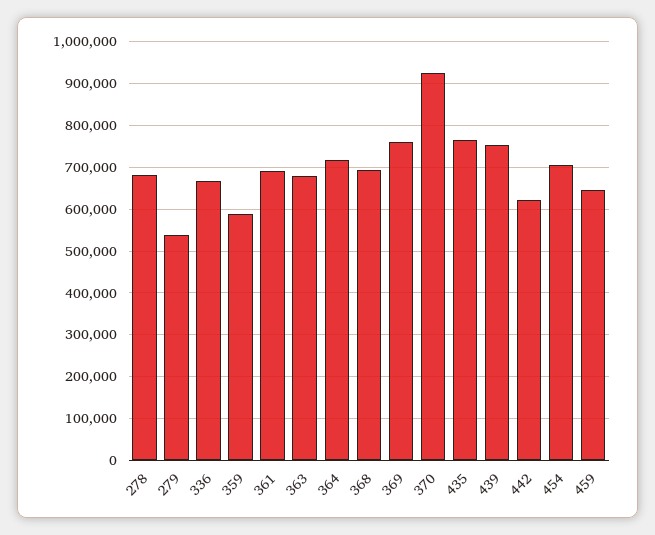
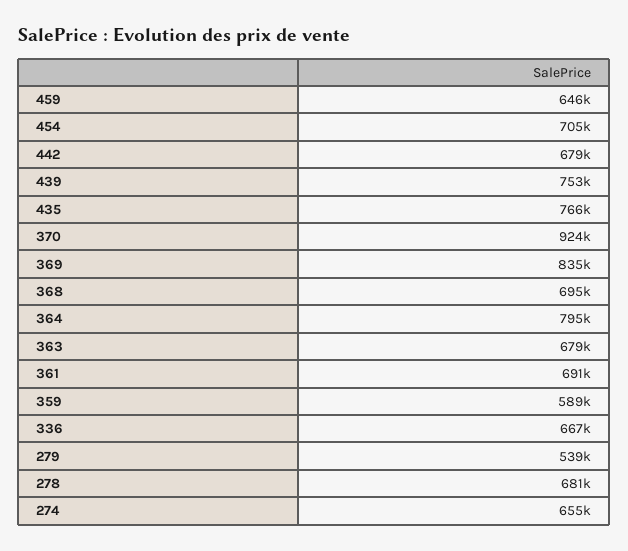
  {
    "278": 681000,
    "279": 539000,
    "336": 667000,
    "359": 589000,
    "361": 691000,
    "363": 679000,
-   "364": 720000,
+   "364": 795000,
    "368": 695000,
-   "369": 760000,
+   "369": 835000,
    "370": 924000,
    "435": 766000,
    "439": 753000,
-   "442": 620000,
+   "442": 679000,
    "454": 705000,
-   "459": 646000
+   "459": 646000,
+   "274": 655000
  }

